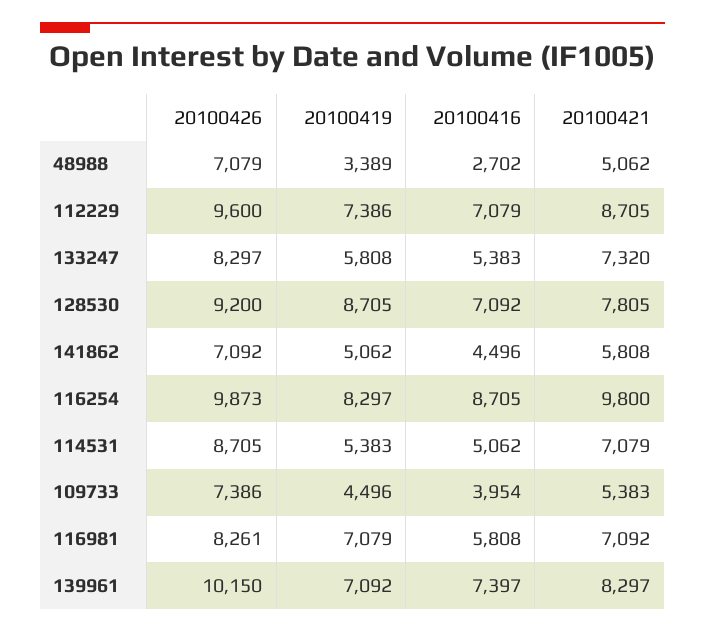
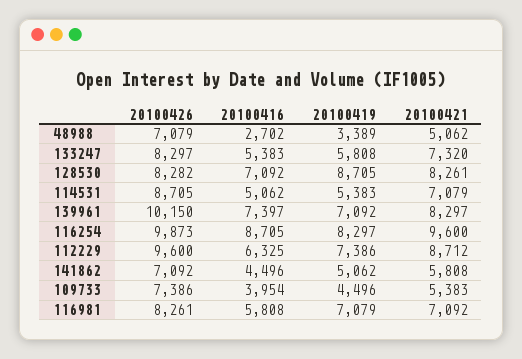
  {
    "20100426": {
      "48988": 7079,
      "112229": 9600,
      "133247": 8297,
-     "128530": 9200,
+     "128530": 8282,
      "141862": 7092,
      "116254": 9873,
      "114531": 8705,
      "109733": 7386,
      "116981": 8261,
      "139961": 10150
    },
    "20100419": {
      "48988": 3389,
      "112229": 7386,
      "133247": 5808,
      "128530": 8705,
      "141862": 5062,
      "116254": 8297,
      "114531": 5383,
      "109733": 4496,
      "116981": 7079,
      "139961": 7092
    },
    "20100416": {
      "48988": 2702,
-     "112229": 7079,
+     "112229": 6325,
      "133247": 5383,
      "128530": 7092,
      "141862": 4496,
      "116254": 8705,
      "114531": 5062,
      "109733": 3954,
      "116981": 5808,
      "139961": 7397
    },
    "20100421": {
      "48988": 5062,
-     "112229": 8705,
+     "112229": 8712,
      "133247": 7320,
-     "128530": 7805,
+     "128530": 8261,
      "141862": 5808,
-     "116254": 9800,
+     "116254": 9600,
      "114531": 7079,
      "109733": 5383,
      "116981": 7092,
      "139961": 8297
    }
  }

